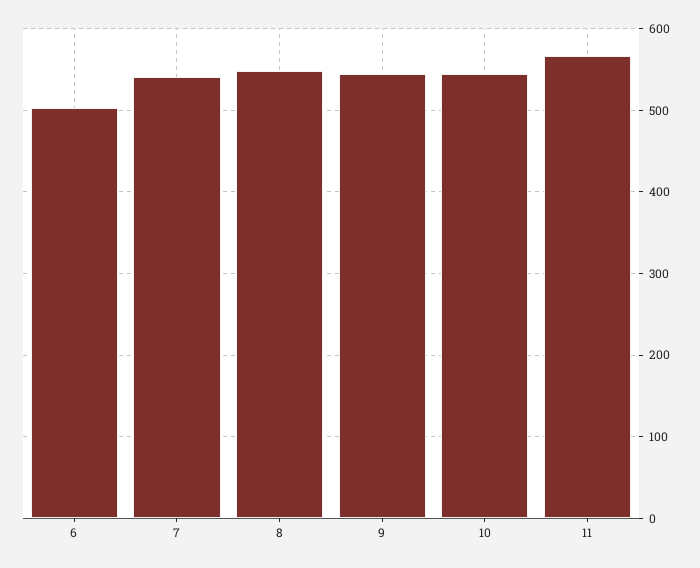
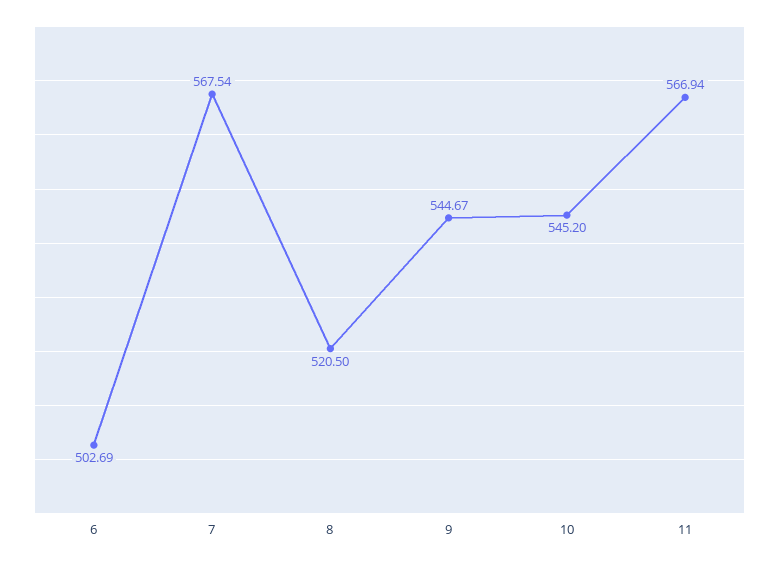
  {
    "6": 502.69,
-   "7": 540,
+   "7": 567.54,
-   "8": 550,
+   "8": 520.5,
    "9": 544.67,
    "10": 545.2,
    "11": 566.94
  }

